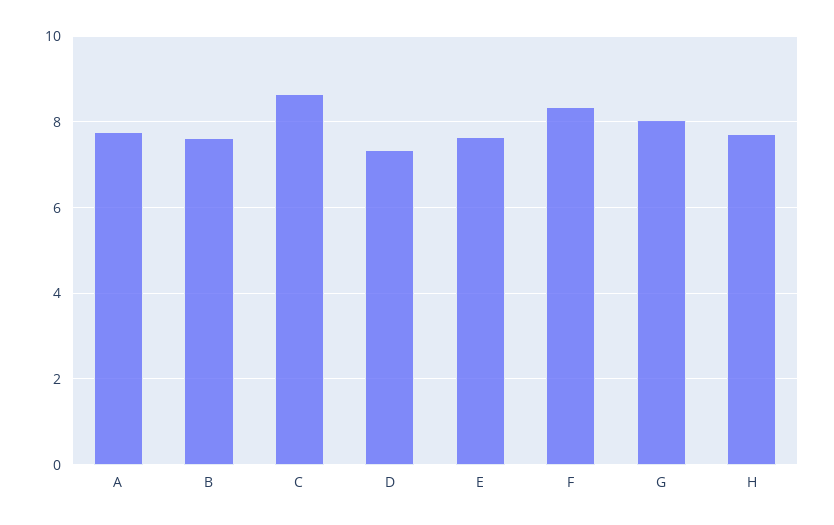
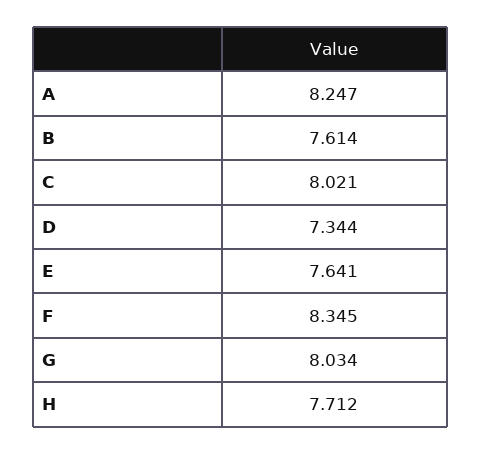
  {
-   "A": 7.8,
+   "A": 8.247,
    "B": 7.614,
-   "C": 8.6,
+   "C": 8.021,
    "D": 7.344,
    "E": 7.641,
    "F": 8.345,
    "G": 8.034,
    "H": 7.712
  }

